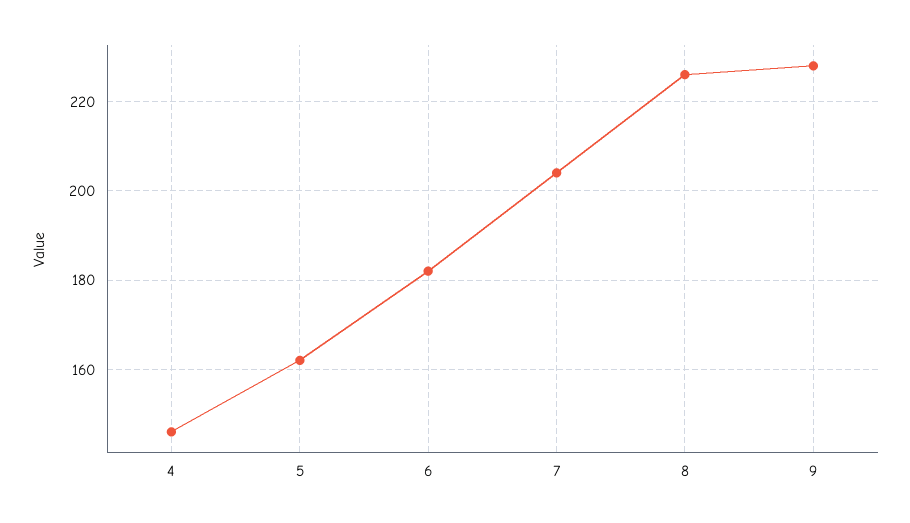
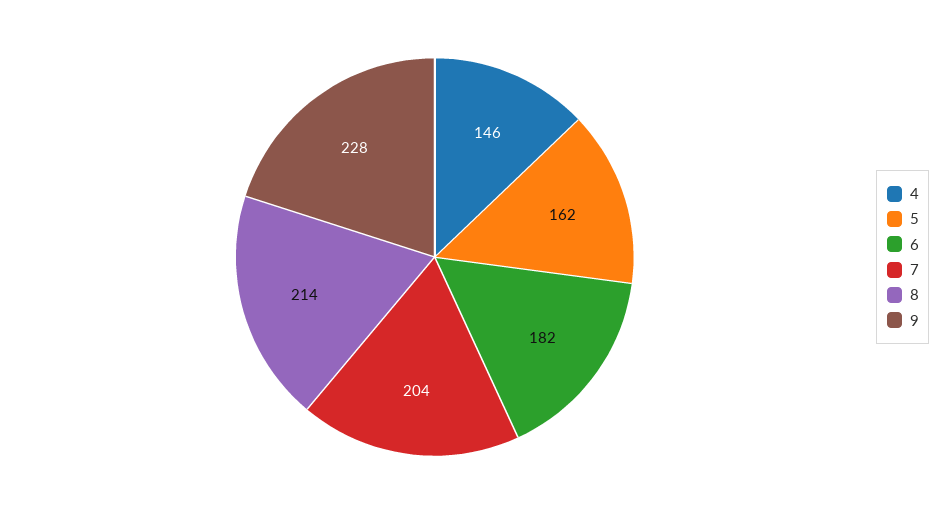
  {
    "4": 146,
    "5": 162,
    "6": 182,
    "7": 204,
-   "8": 225,
+   "8": 214,
    "9": 228
  }

